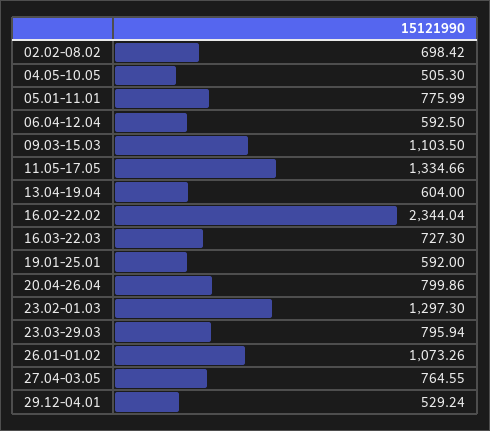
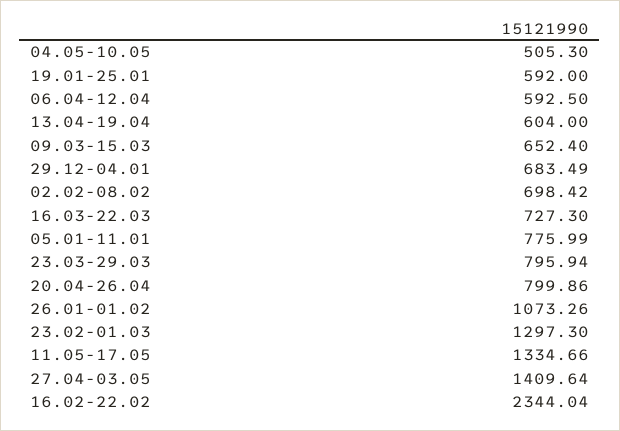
  {
    "02.02-08.02": 698.42,
    "04.05-10.05": 505.3,
    "05.01-11.01": 775.99,
    "06.04-12.04": 592.5,
-   "09.03-15.03": 1103.5,
+   "09.03-15.03": 652.4,
    "11.05-17.05": 1334.66,
    "13.04-19.04": 604,
    "16.02-22.02": 2344.04,
    "16.03-22.03": 727.3,
    "19.01-25.01": 592,
    "20.04-26.04": 799.86,
    "23.02-01.03": 1297.3,
    "23.03-29.03": 795.94,
    "26.01-01.02": 1073.26,
-   "27.04-03.05": 764.55,
+   "27.04-03.05": 1409.64,
-   "29.12-04.01": 529.24
+   "29.12-04.01": 683.49
  }

